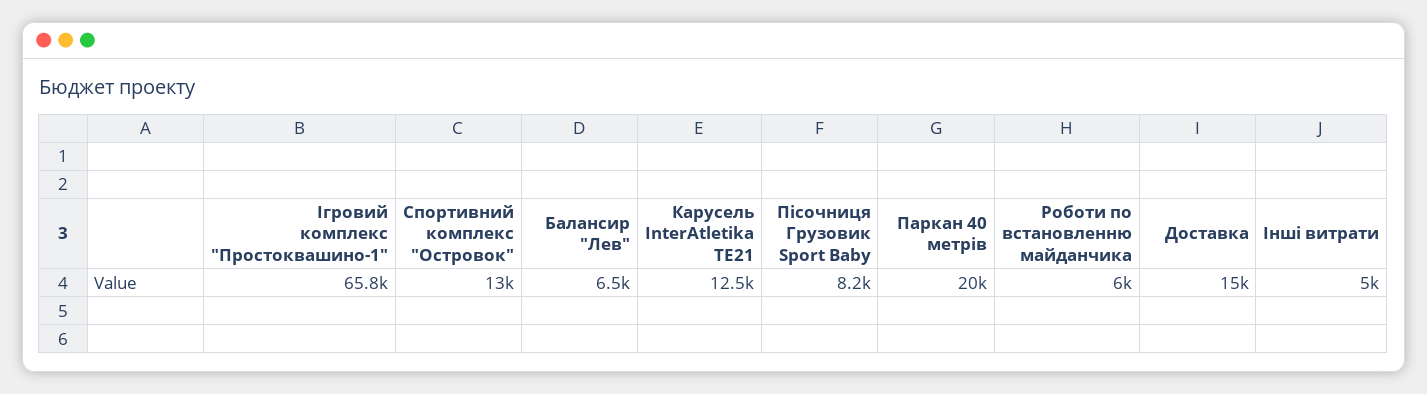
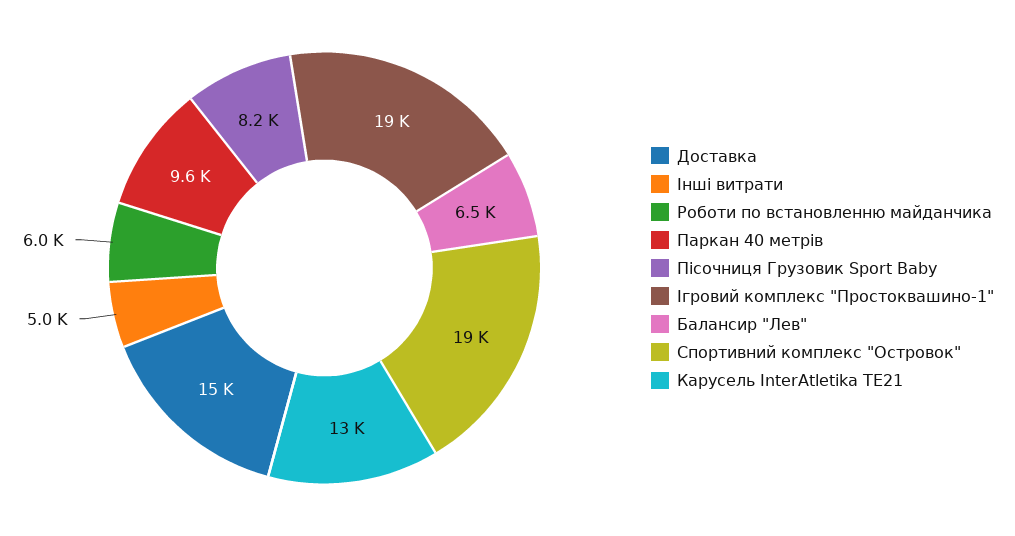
  {
-   "Ігровий комплекс \"Простоквашино-1\"": 65800,
+   "Ігровий комплекс \"Простоквашино-1\"": 19000,
-   "Спортивний комплекс \"Островок\"": 13000,
+   "Спортивний комплекс \"Островок\"": 19000,
    "Балансир \"Лев\"": 6500,
    "Карусель InterAtletika TE21": 12500,
    "Пісочниця Грузовик Sport Baby": 8200,
-   "Паркан 40 метрів": 20000,
+   "Паркан 40 метрів": 9600,
    "Роботи по встановленню майданчика": 6000,
    "Доставка": 15000,
    "Інші витрати": 5000
  }

